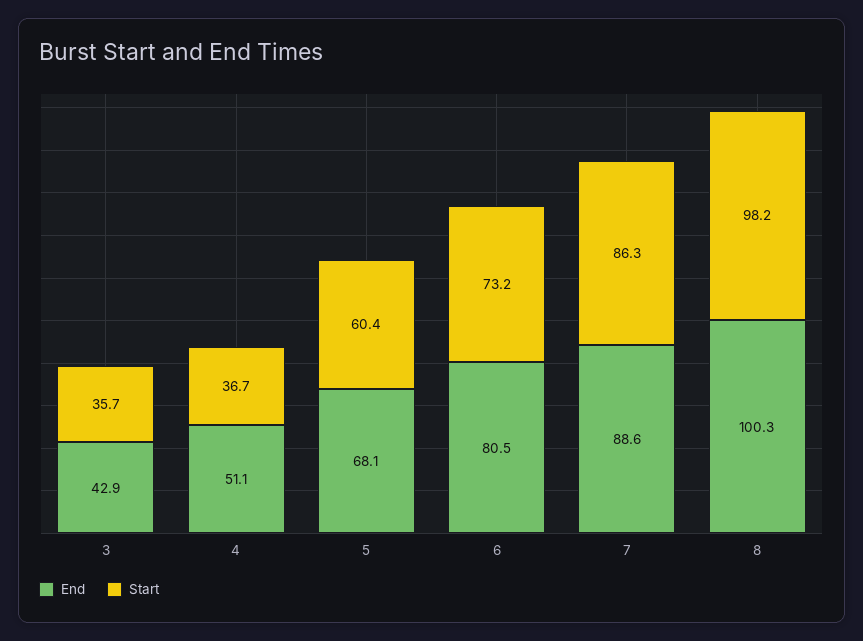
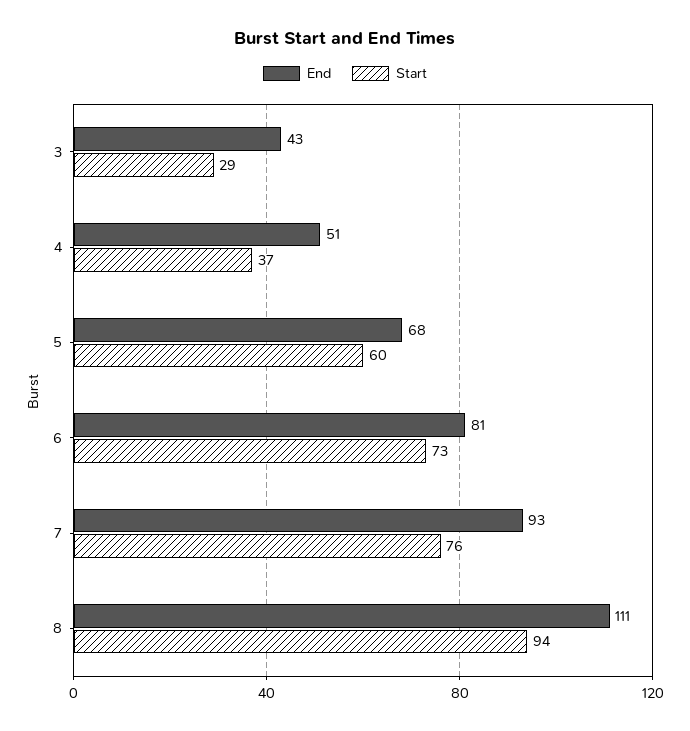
  {
    "End": {
      "3": 42.9,
      "4": 51.1,
      "5": 68.1,
      "6": 80.5,
-     "7": 88.6,
+     "7": 93,
-     "8": 100.3
+     "8": 111
    },
    "Start": {
-     "3": 35.7,
+     "3": 29,
      "4": 36.7,
      "5": 60.4,
      "6": 73.2,
-     "7": 86.3,
+     "7": 76,
-     "8": 98.2
+     "8": 94
    }
  }

